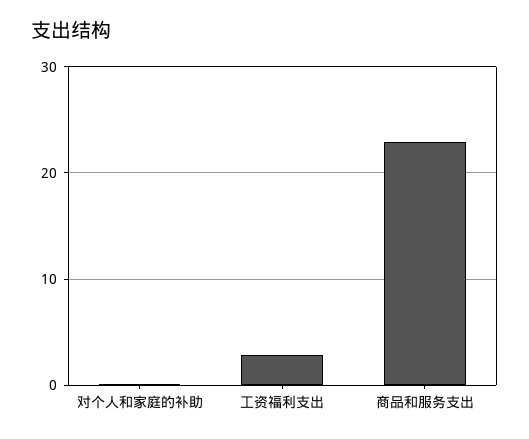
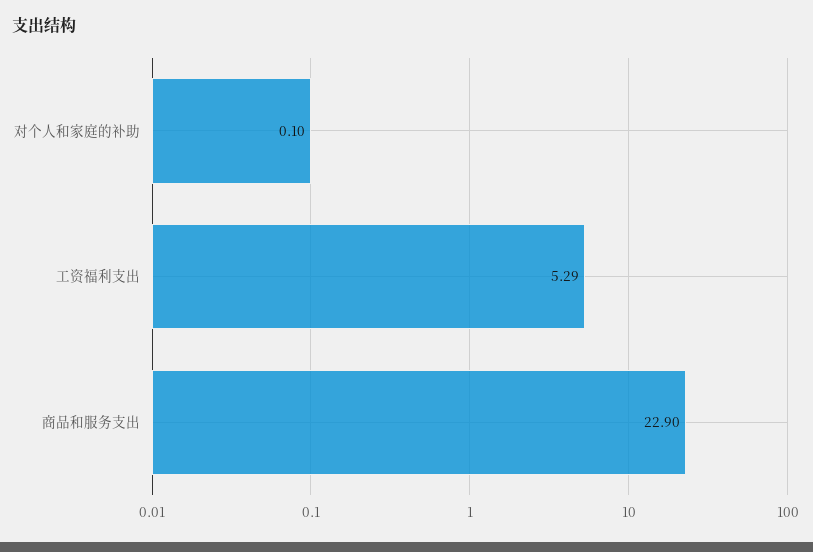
  {
    "对个人和家庭的补助": 0.1,
-   "工资福利支出": 3,
+   "工资福利支出": 5.29,
    "商品和服务支出": 22.9
  }

